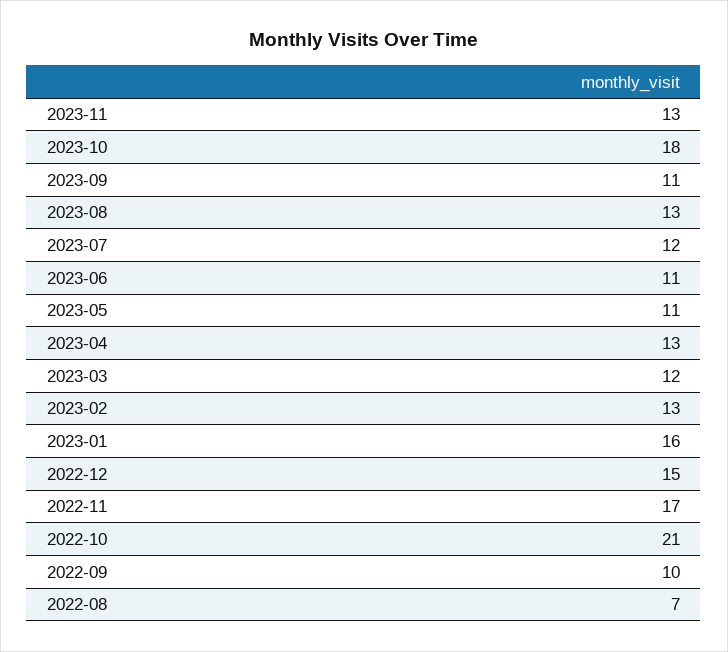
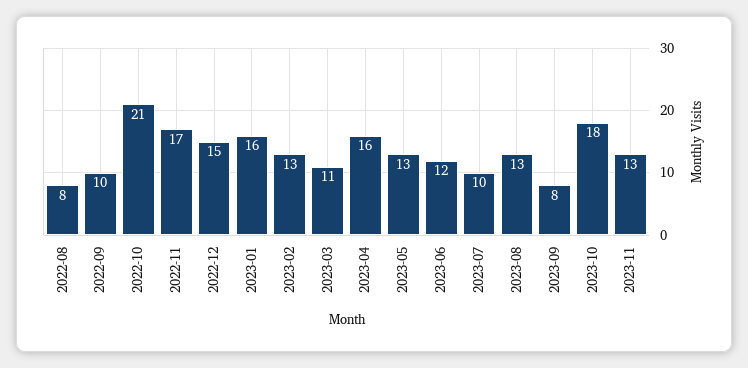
  {
    "2023-11": 13,
    "2023-10": 18,
-   "2023-09": 11,
+   "2023-09": 8,
    "2023-08": 13,
-   "2023-07": 12,
+   "2023-07": 10,
-   "2023-06": 11,
+   "2023-06": 12,
-   "2023-05": 11,
+   "2023-05": 13,
-   "2023-04": 13,
+   "2023-04": 16,
-   "2023-03": 12,
+   "2023-03": 11,
    "2023-02": 13,
    "2023-01": 16,
    "2022-12": 15,
    "2022-11": 17,
    "2022-10": 21,
    "2022-09": 10,
-   "2022-08": 7
+   "2022-08": 8
  }

